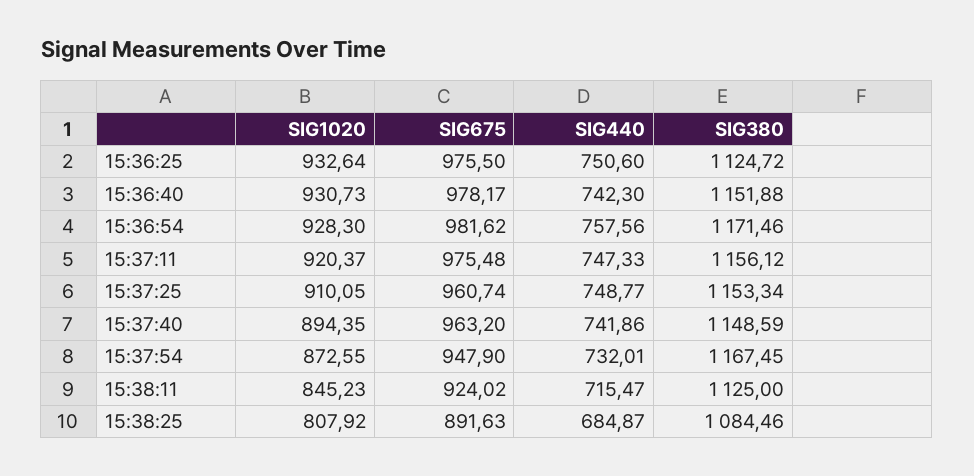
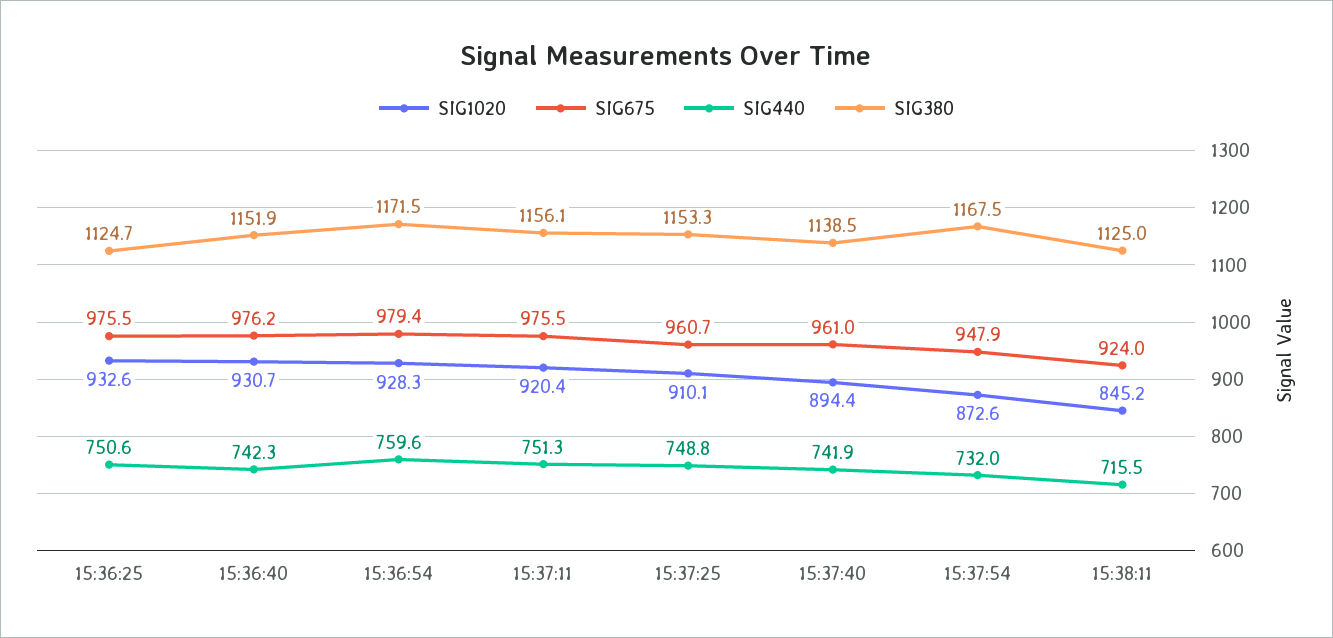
  {
    "SIG1020": {
      "15:36:25": 932.64,
      "15:36:40": 930.73,
      "15:36:54": 928.3,
      "15:37:11": 920.37,
      "15:37:25": 910.05,
      "15:37:40": 894.35,
      "15:37:54": 872.55,
-     "15:38:11": 845.23,
+     "15:38:11": 845.23
-     "15:38:25": 807.92
    },
    "SIG675": {
      "15:36:25": 975.5,
-     "15:36:40": 978.17,
+     "15:36:40": 976.2,
-     "15:36:54": 981.62,
+     "15:36:54": 979.4,
      "15:37:11": 975.48,
      "15:37:25": 960.74,
-     "15:37:40": 963.2,
+     "15:37:40": 961,
      "15:37:54": 947.9,
-     "15:38:11": 924.02,
+     "15:38:11": 924.02
-     "15:38:25": 891.63
    },
    "SIG440": {
      "15:36:25": 750.6,
      "15:36:40": 742.3,
-     "15:36:54": 757.56,
+     "15:36:54": 759.6,
-     "15:37:11": 747.33,
+     "15:37:11": 751.3,
      "15:37:25": 748.77,
      "15:37:40": 741.86,
      "15:37:54": 732.01,
-     "15:38:11": 715.47,
+     "15:38:11": 715.47
-     "15:38:25": 684.87
    },
    "SIG380": {
      "15:36:25": 1124.72,
      "15:36:40": 1151.88,
      "15:36:54": 1171.46,
      "15:37:11": 1156.12,
      "15:37:25": 1153.34,
-     "15:37:40": 1148.59,
+     "15:37:40": 1138.5,
      "15:37:54": 1167.45,
-     "15:38:11": 1125,
+     "15:38:11": 1125
-     "15:38:25": 1084.46
    }
  }

